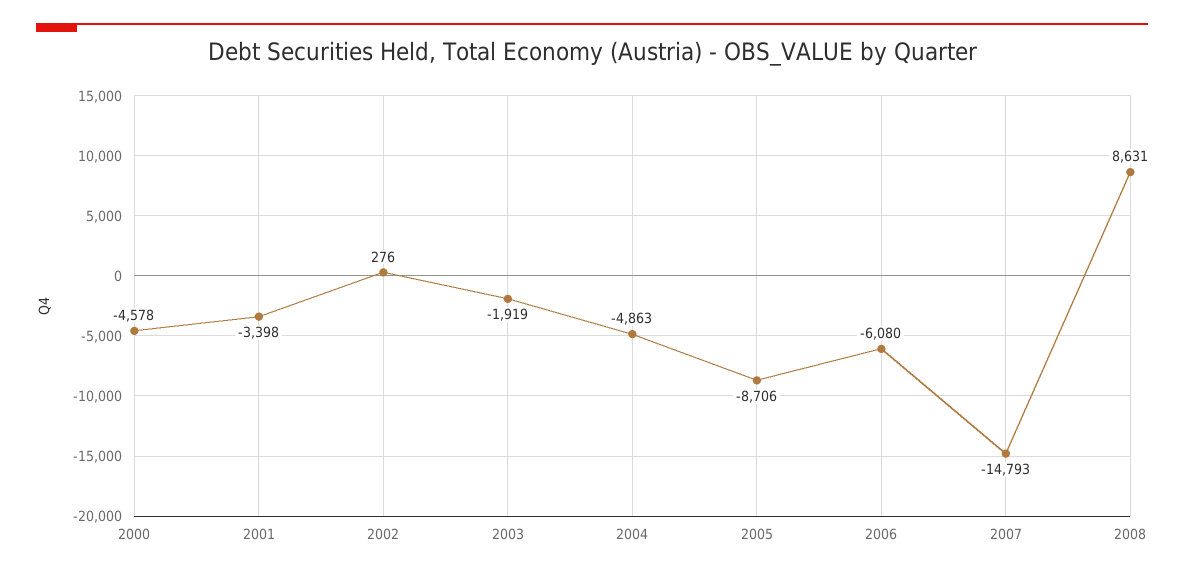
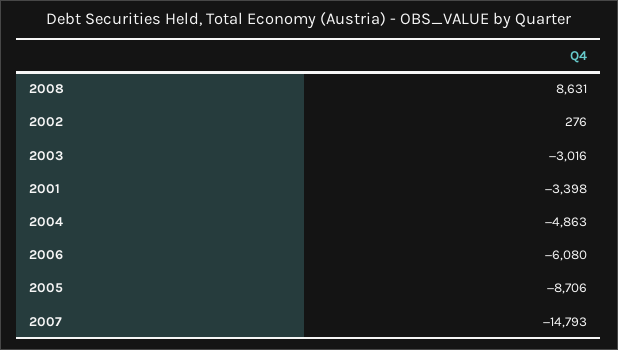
  {
-   "2000": -4578,
    "2001": -3398,
    "2002": 276,
-   "2003": -1919,
+   "2003": -3016,
    "2004": -4863,
    "2005": -8706,
    "2006": -6080,
    "2007": -14793,
    "2008": 8631
  }

